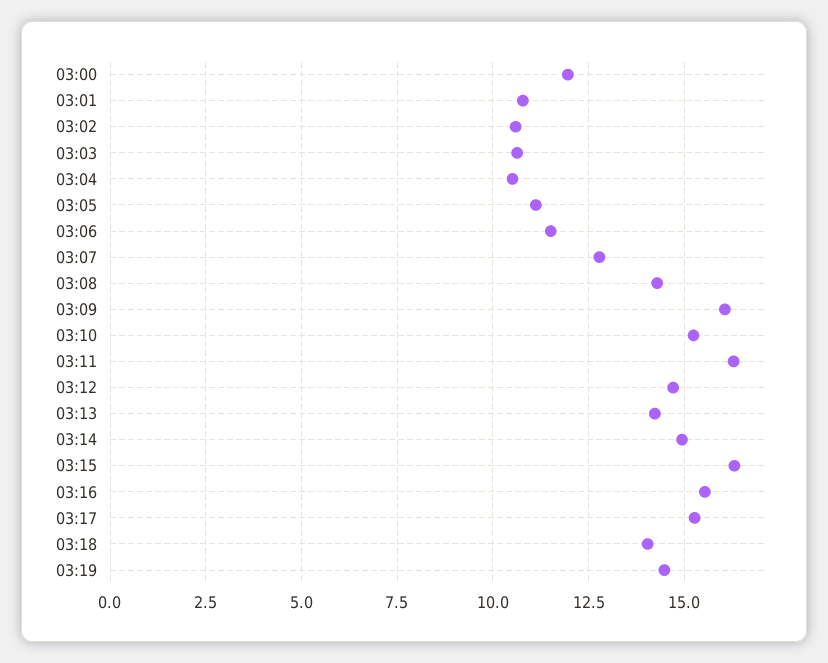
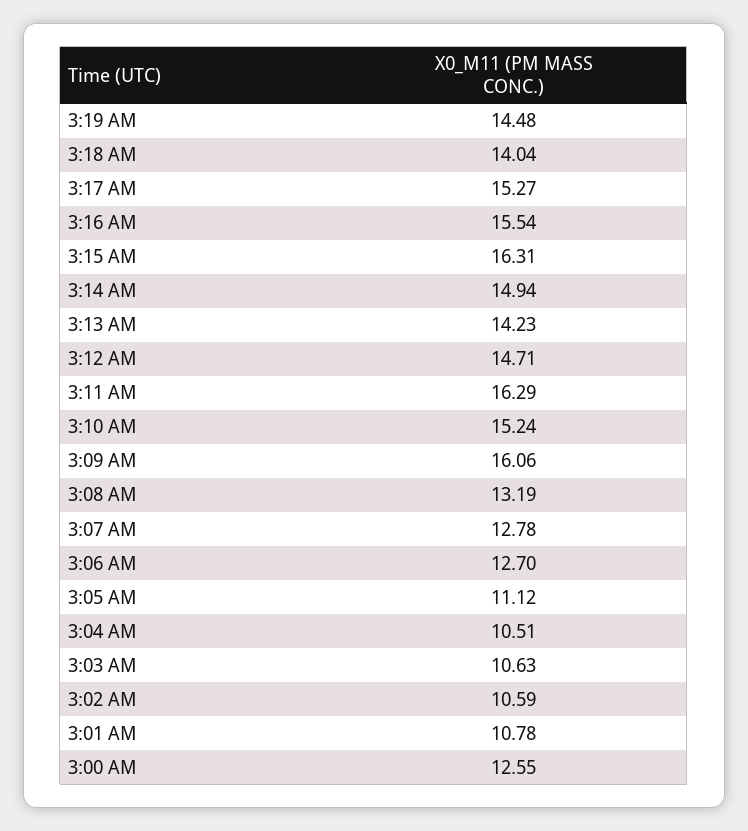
  {
-   "03:00": 12,
+   "03:00": 12.55,
    "03:01": 10.78,
    "03:02": 10.59,
    "03:03": 10.63,
    "03:04": 10.51,
    "03:05": 11.12,
-   "03:06": 11.5,
+   "03:06": 12.7,
    "03:07": 12.78,
-   "03:08": 14.25,
+   "03:08": 13.19,
    "03:09": 16.06,
    "03:10": 15.24,
    "03:11": 16.29,
    "03:12": 14.71,
    "03:13": 14.23,
    "03:14": 14.94,
    "03:15": 16.31,
    "03:16": 15.54,
    "03:17": 15.27,
    "03:18": 14.04,
    "03:19": 14.48
  }

